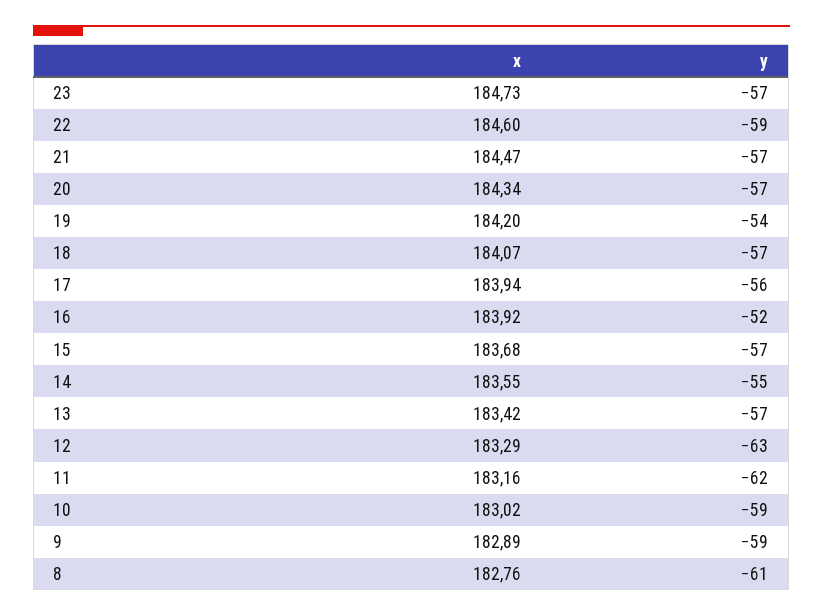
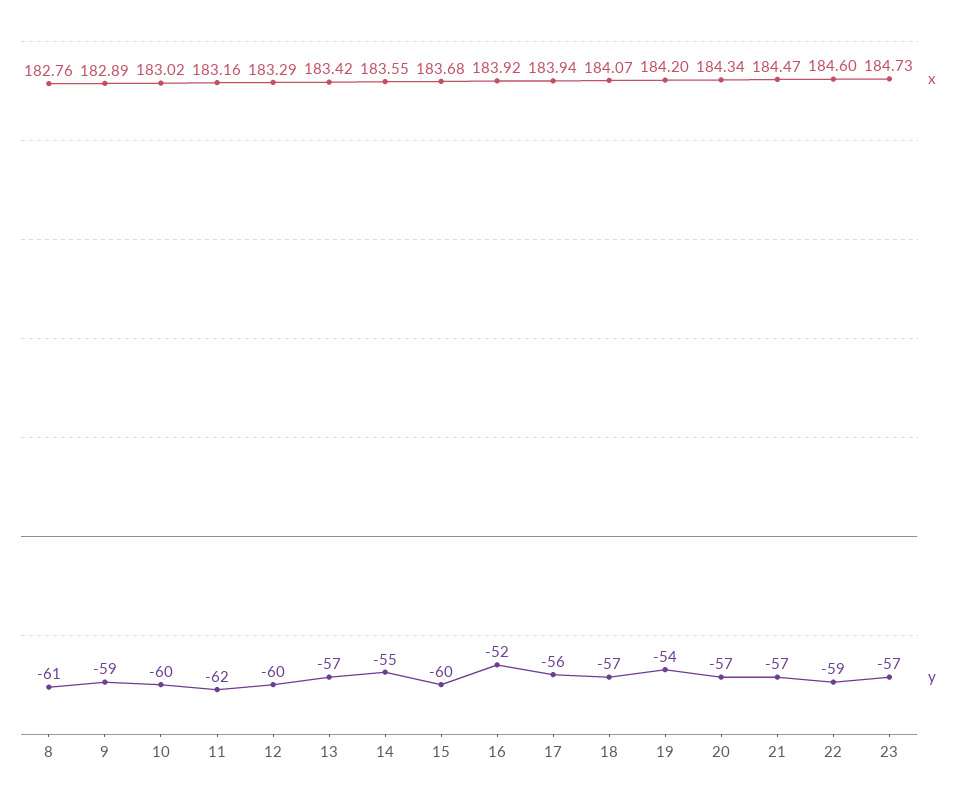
  {
    "x": {
      "23": 184.73,
      "22": 184.6,
      "21": 184.47,
      "20": 184.34,
      "19": 184.2,
      "18": 184.07,
      "17": 183.94,
      "16": 183.92,
      "15": 183.68,
      "14": 183.55,
      "13": 183.42,
      "12": 183.29,
      "11": 183.16,
      "10": 183.02,
      "9": 182.89,
      "8": 182.76
    },
    "y": {
      "23": -57,
      "22": -59,
      "21": -57,
      "20": -57,
      "19": -54,
      "18": -57,
      "17": -56,
      "16": -52,
-     "15": -57,
+     "15": -60,
      "14": -55,
      "13": -57,
-     "12": -63,
+     "12": -60,
      "11": -62,
-     "10": -59,
+     "10": -60,
      "9": -59,
      "8": -61
    }
  }

